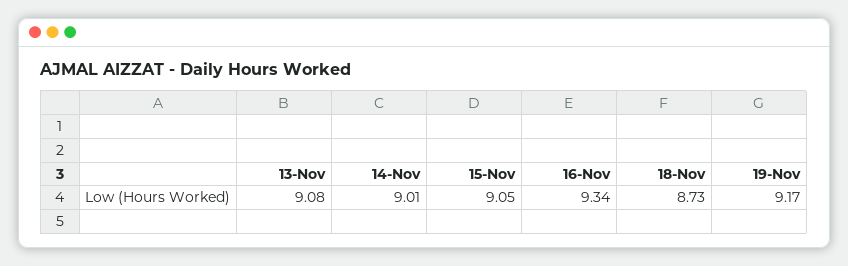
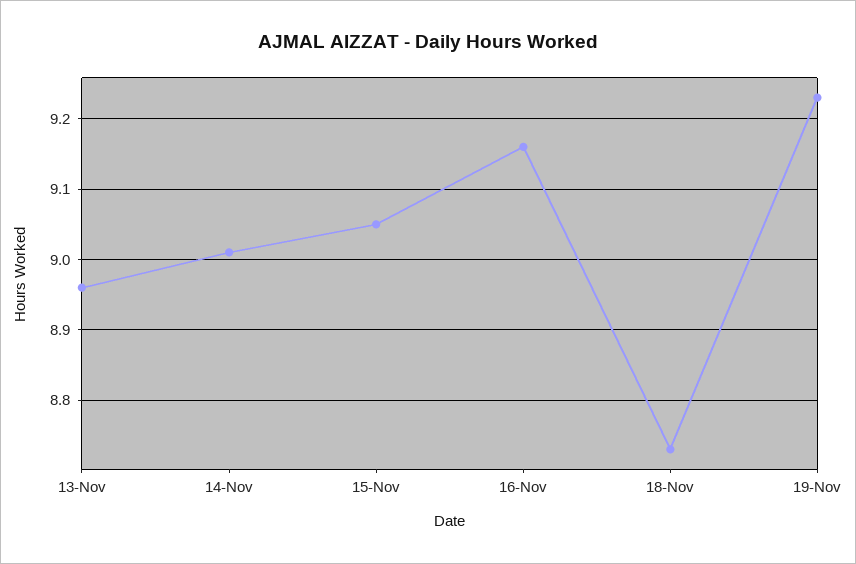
  {
-   "13-Nov": 9.08,
+   "13-Nov": 8.96,
    "14-Nov": 9.01,
    "15-Nov": 9.05,
-   "16-Nov": 9.34,
+   "16-Nov": 9.16,
    "18-Nov": 8.73,
-   "19-Nov": 9.17
+   "19-Nov": 9.23
  }

